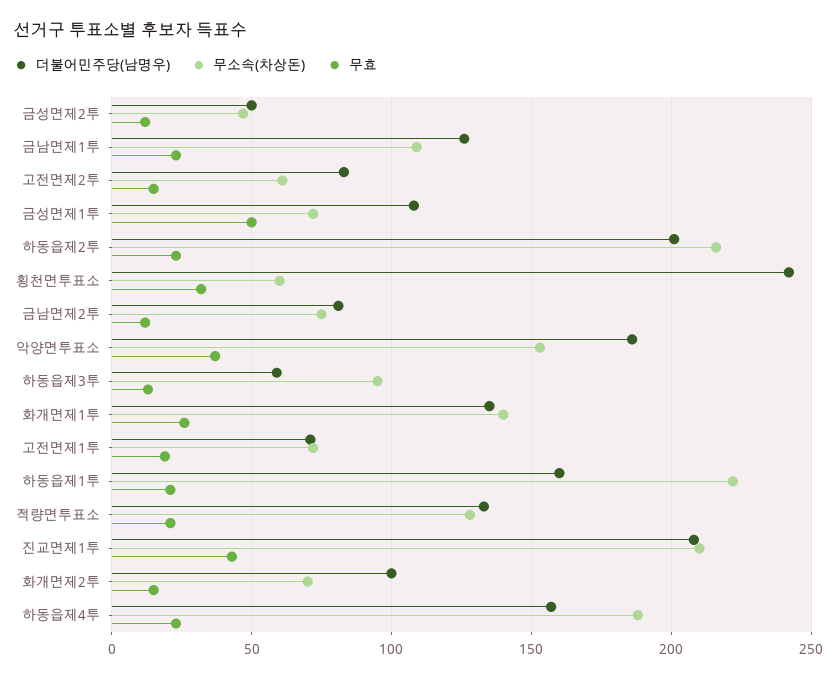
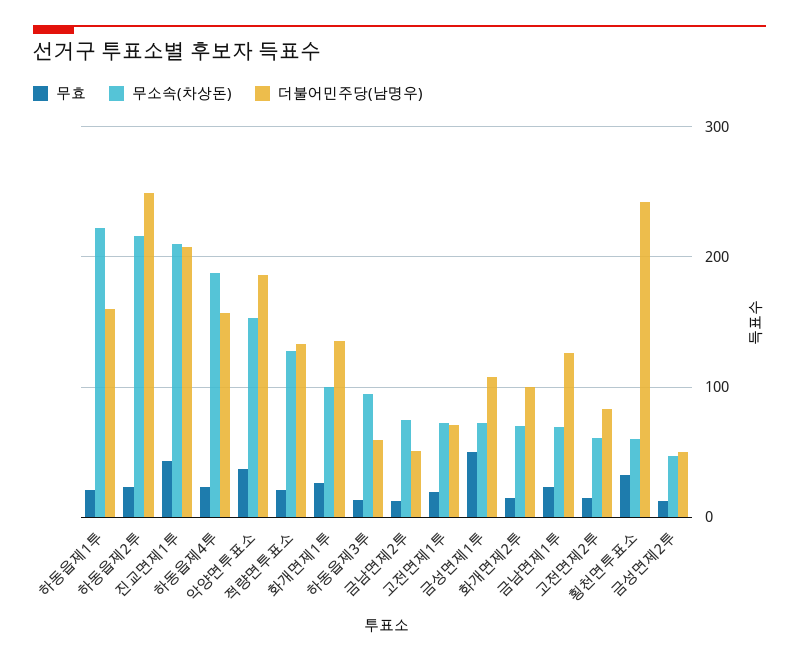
  {
    "더불어민주당(남명우)": {
      "금성면제2투": 50,
      "금남면제1투": 125,
      "고전면제2투": 85,
      "금성면제1투": 110,
-     "하동읍제2투": 200,
+     "하동읍제2투": 250,
      "횡천면투표소": 240,
-     "금남면제2투": 80,
+     "금남면제2투": 50,
      "악양면투표소": 185,
      "하동읍제3투": 60,
      "화개면제1투": 135,
      "고전면제1투": 70,
      "하동읍제1투": 160,
      "적량면투표소": 135,
      "진교면제1투": 210,
      "화개면제2투": 100,
      "하동읍제4투": 155
    },
    "무소속(차상돈)": {
      "금성면제2투": 45,
-     "금남면제1투": 110,
+     "금남면제1투": 70,
      "고전면제2투": 60,
      "금성면제1투": 70,
      "하동읍제2투": 215,
      "횡천면투표소": 60,
      "금남면제2투": 75,
      "악양면투표소": 155,
      "하동읍제3투": 95,
-     "화개면제1투": 140,
+     "화개면제1투": 100,
      "고전면제1투": 70,
      "하동읍제1투": 220,
      "적량면투표소": 130,
      "진교면제1투": 210,
      "화개면제2투": 70,
      "하동읍제4투": 190
    },
    "무효": {
      "금성면제2투": 10,
      "금남면제1투": 25,
      "고전면제2투": 15,
      "금성면제1투": 50,
      "하동읍제2투": 25,
      "횡천면투표소": 30,
      "금남면제2투": 10,
      "악양면투표소": 35,
      "하동읍제3투": 15,
      "화개면제1투": 25,
      "고전면제1투": 20,
      "하동읍제1투": 20,
      "적량면투표소": 20,
      "진교면제1투": 45,
      "화개면제2투": 15,
      "하동읍제4투": 25
    }
  }

